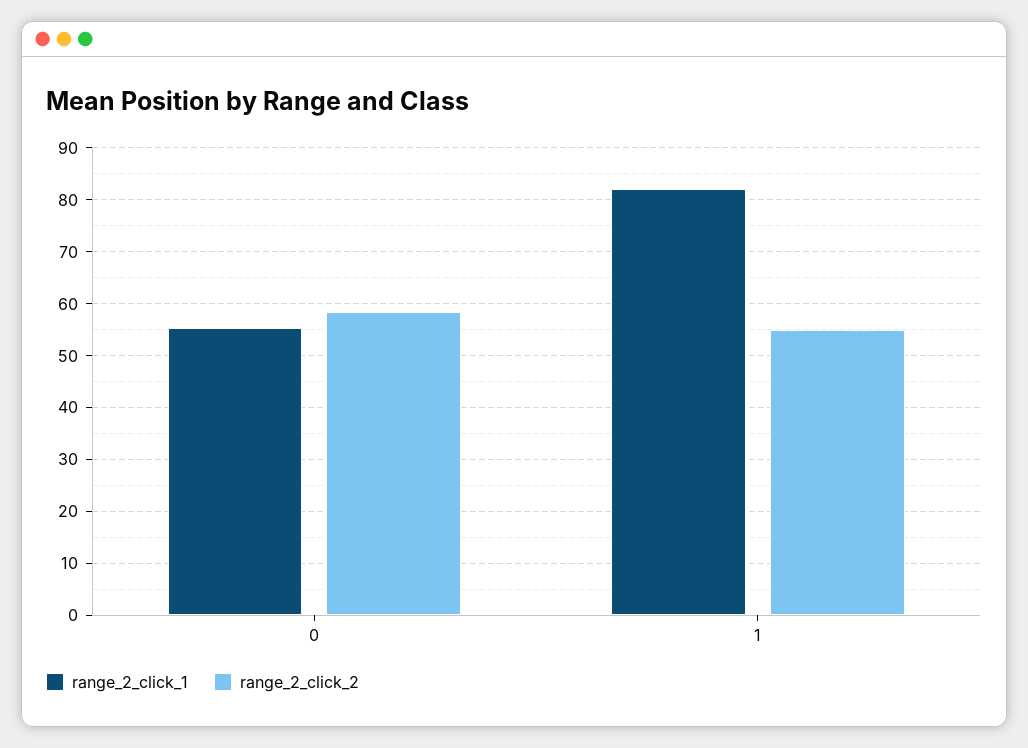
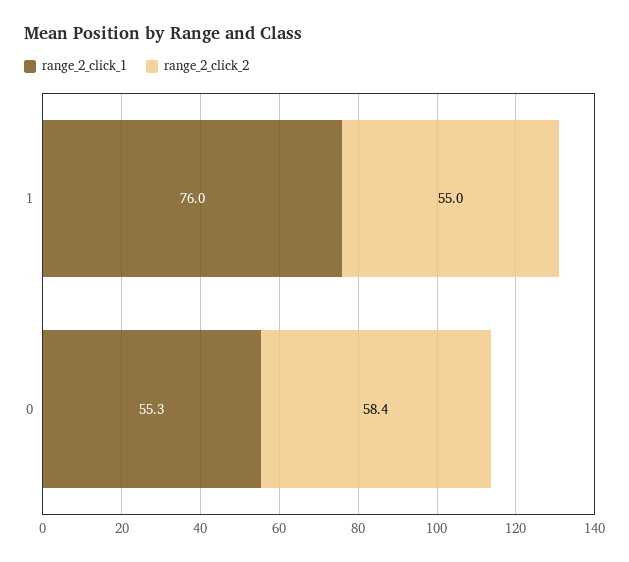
  {
    "range_2_click_1": {
      "0": 55.3,
-     "1": 82
+     "1": 76
    },
    "range_2_click_2": {
      "0": 58.4,
      "1": 55
    }
  }

